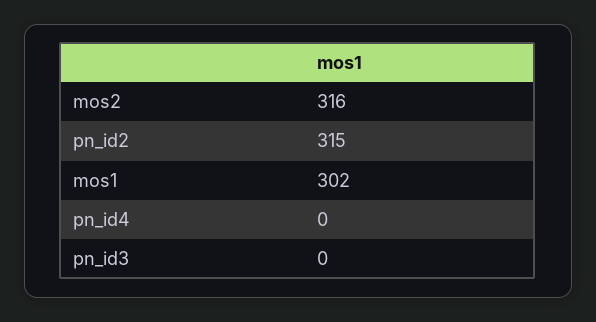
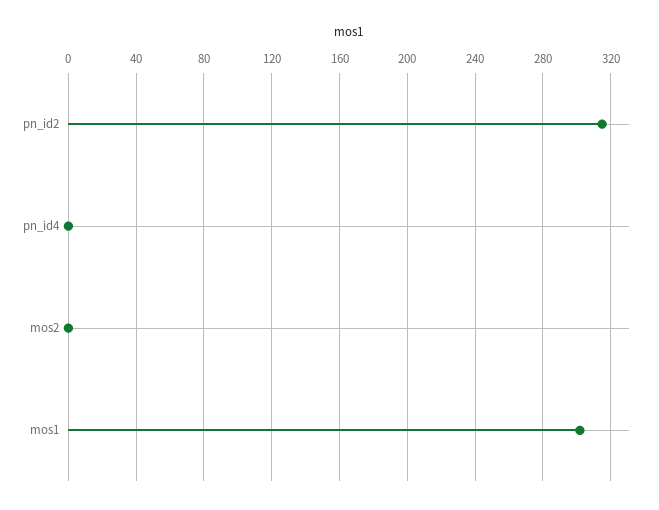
  {
-   "mos2": 316,
+   "mos2": 0,
    "pn_id2": 315,
    "mos1": 302,
-   "pn_id4": 0,
+   "pn_id4": 0
-   "pn_id3": 0
  }

